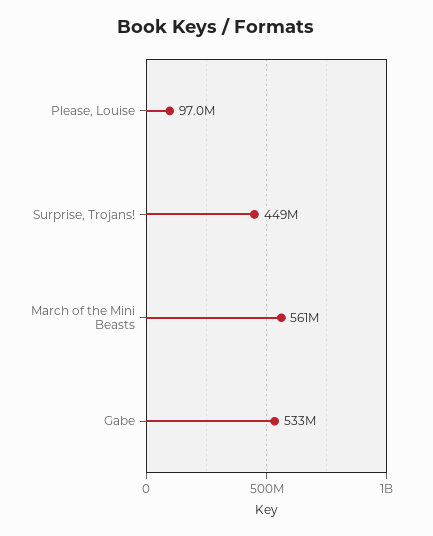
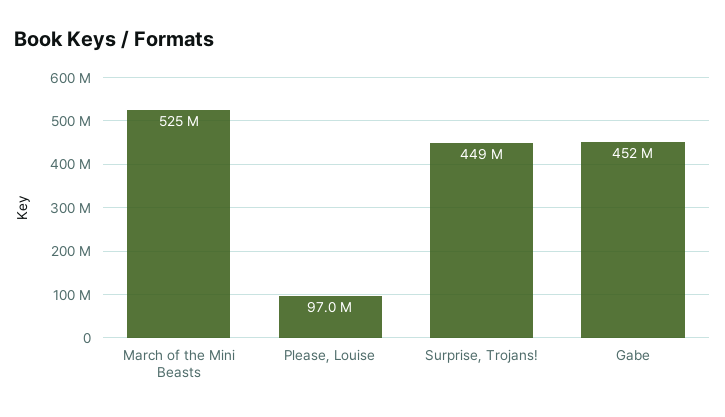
  {
    "Please, Louise": 97000000,
    "Surprise, Trojans!": 449000000,
-   "March of the Mini Beasts": 561000000,
+   "March of the Mini Beasts": 525000000,
-   "Gabe": 533000000
+   "Gabe": 452000000
  }

